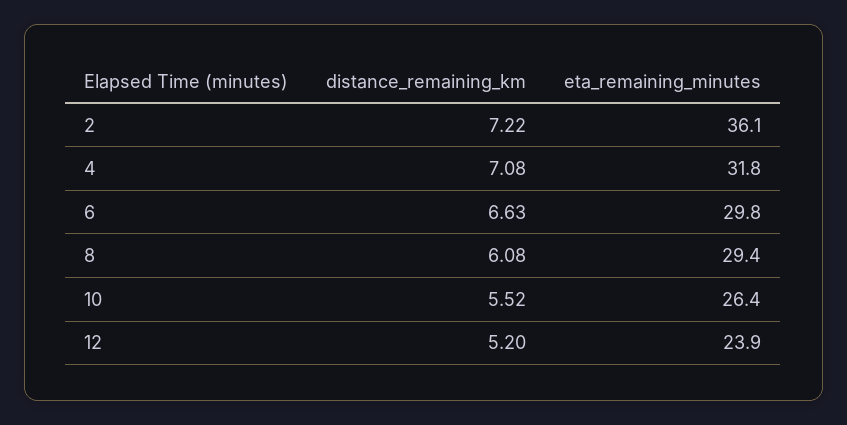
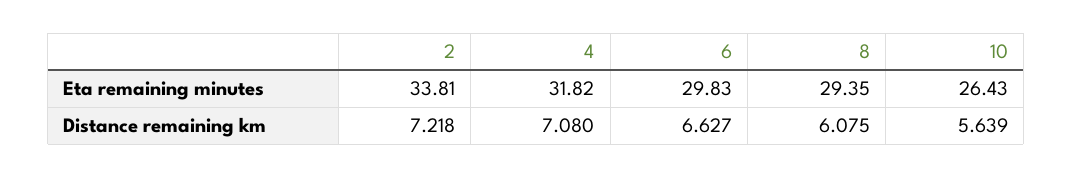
  {
    "distance_remaining_km": {
      "2": 7.218,
      "4": 7.08,
      "6": 6.627,
      "8": 6.075,
-     "10": 5.52,
+     "10": 5.639
-     "12": 5.2
    },
    "eta_remaining_minutes": {
-     "2": 36.1,
+     "2": 33.81,
      "4": 31.82,
      "6": 29.83,
      "8": 29.35,
-     "10": 26.43,
+     "10": 26.43
-     "12": 23.9
    }
  }

